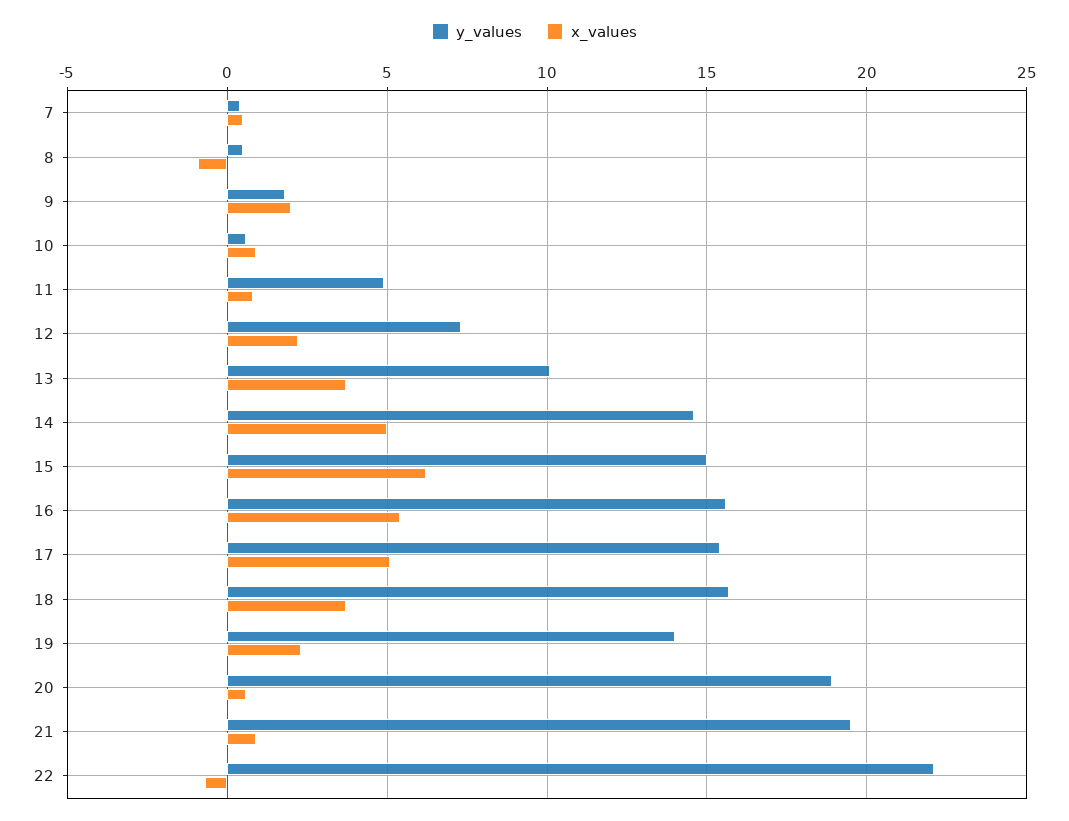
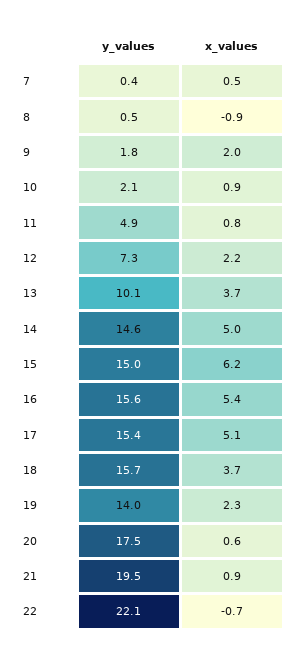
  {
    "y_values": {
      "7": 0.4,
      "8": 0.5,
      "9": 1.8,
-     "10": 0.5,
+     "10": 2.1,
      "11": 4.9,
      "12": 7.3,
      "13": 10.1,
      "14": 14.6,
      "15": 15,
      "16": 15.6,
      "17": 15.4,
      "18": 15.7,
      "19": 14,
-     "20": 19,
+     "20": 17.5,
      "21": 19.5,
      "22": 22.1
    },
    "x_values": {
      "7": 0.5,
      "8": -0.9,
      "9": 2,
      "10": 0.9,
      "11": 0.8,
      "12": 2.2,
      "13": 3.7,
      "14": 5,
      "15": 6.2,
      "16": 5.4,
      "17": 5.1,
      "18": 3.7,
      "19": 2.3,
      "20": 0.6,
      "21": 0.9,
      "22": -0.7
    }
  }

